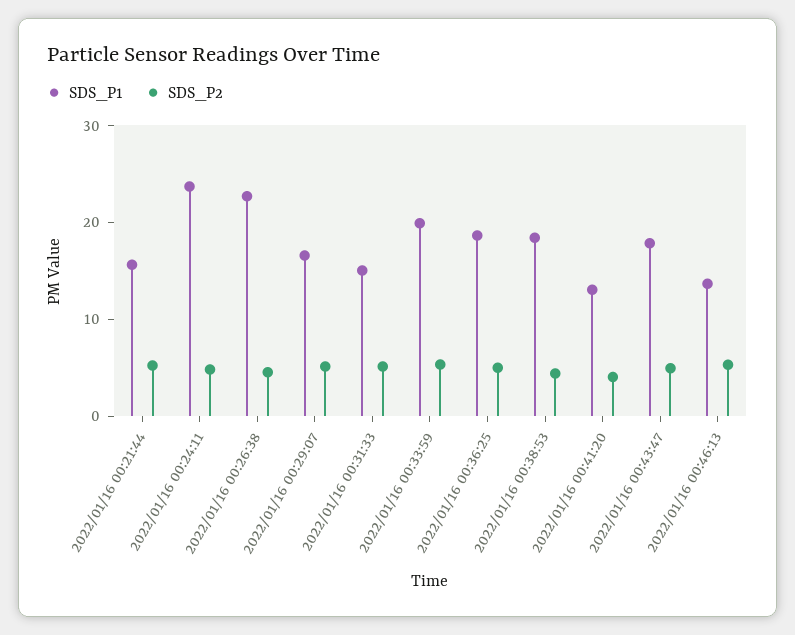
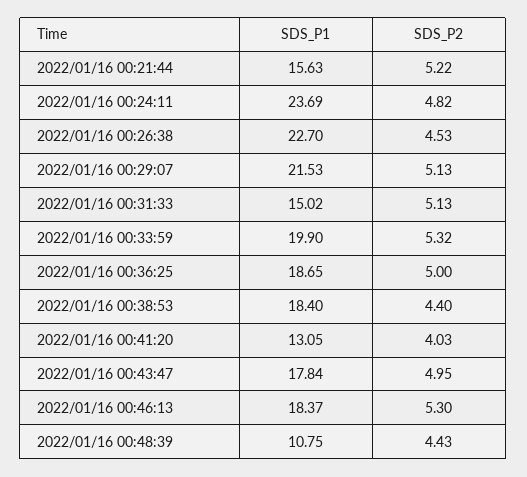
  {
    "SDS_P1": {
      "2022/01/16 00:21:44": 15.63,
      "2022/01/16 00:24:11": 23.69,
      "2022/01/16 00:26:38": 22.7,
-     "2022/01/16 00:29:07": 16,
+     "2022/01/16 00:29:07": 21.53,
      "2022/01/16 00:31:33": 15.02,
      "2022/01/16 00:33:59": 19.9,
      "2022/01/16 00:36:25": 18.65,
      "2022/01/16 00:38:53": 18.4,
      "2022/01/16 00:41:20": 13.05,
      "2022/01/16 00:43:47": 17.84,
-     "2022/01/16 00:46:13": 14
+     "2022/01/16 00:46:13": 18.37,
+     "2022/01/16 00:48:39": 10.75
    },
    "SDS_P2": {
      "2022/01/16 00:21:44": 5.22,
      "2022/01/16 00:24:11": 4.82,
      "2022/01/16 00:26:38": 4.53,
      "2022/01/16 00:29:07": 5.13,
      "2022/01/16 00:31:33": 5.13,
      "2022/01/16 00:33:59": 5.32,
      "2022/01/16 00:36:25": 5,
      "2022/01/16 00:38:53": 4.4,
      "2022/01/16 00:41:20": 4.03,
      "2022/01/16 00:43:47": 4.95,
-     "2022/01/16 00:46:13": 5.3
+     "2022/01/16 00:46:13": 5.3,
+     "2022/01/16 00:48:39": 4.43
    }
  }

